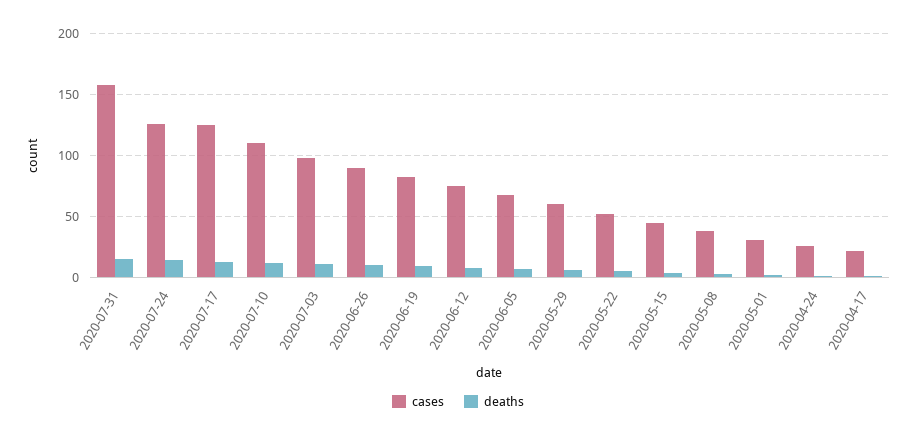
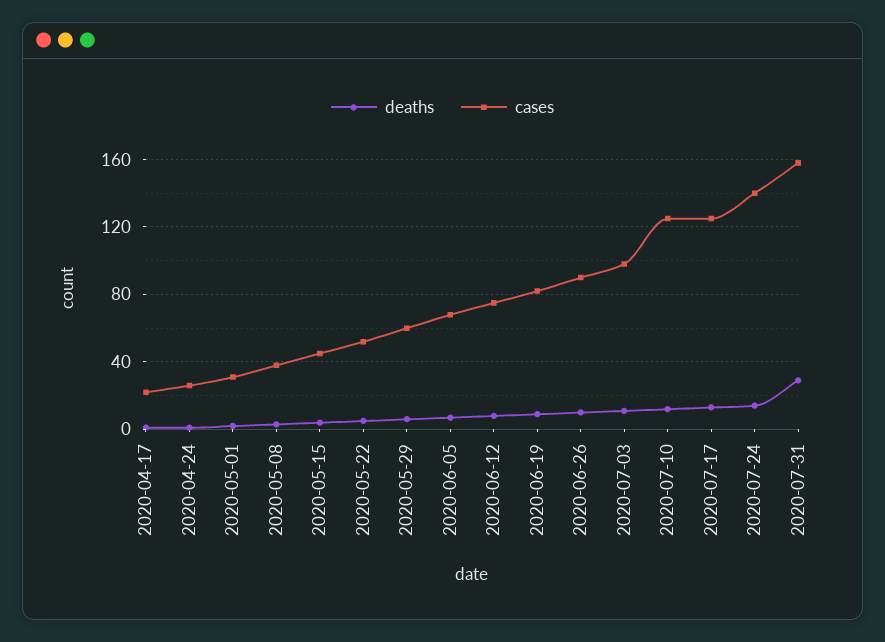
  {
    "cases": {
      "2020-07-31": 160,
-     "2020-07-24": 125,
+     "2020-07-24": 140,
      "2020-07-17": 125,
-     "2020-07-10": 110,
+     "2020-07-10": 125,
      "2020-07-03": 100,
      "2020-06-26": 90,
      "2020-06-19": 80,
      "2020-06-12": 75,
      "2020-06-05": 70,
      "2020-05-29": 60,
      "2020-05-22": 50,
      "2020-05-15": 45,
      "2020-05-08": 40,
      "2020-05-01": 30,
      "2020-04-24": 25,
      "2020-04-17": 20
    },
    "deaths": {
-     "2020-07-31": 15,
+     "2020-07-31": 30,
      "2020-07-24": 15,
      "2020-07-17": 15,
      "2020-07-10": 10,
      "2020-07-03": 10,
      "2020-06-26": 10,
      "2020-06-19": 10,
      "2020-06-12": 10,
      "2020-06-05": 5,
      "2020-05-29": 5,
      "2020-05-22": 5,
      "2020-05-15": 5,
      "2020-05-08": 5,
      "2020-05-01": 0,
      "2020-04-24": 0,
      "2020-04-17": 0
    }
  }

